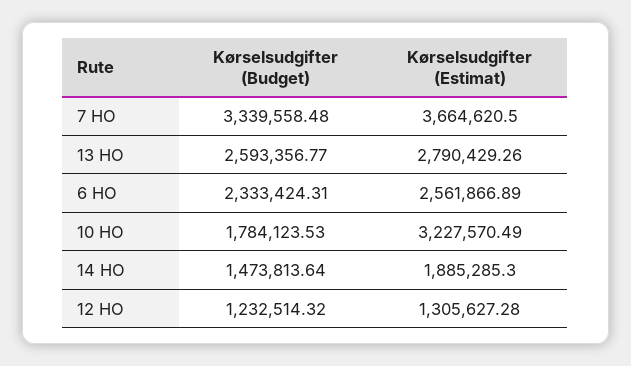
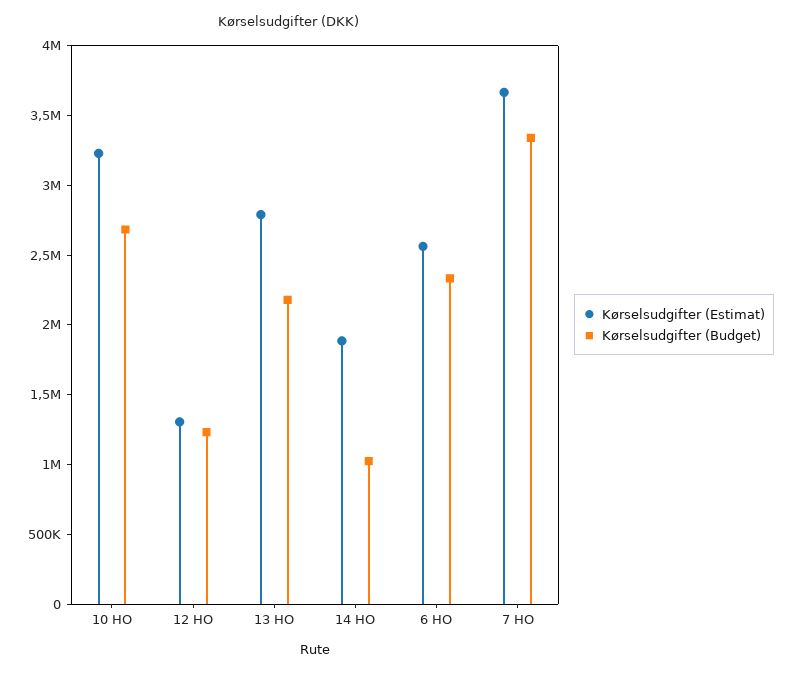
  {
    "Kørselsudgifter (Budget)": {
      "7 HO": 3339558.48,
-     "13 HO": 2593356.77,
+     "13 HO": 2200000,
      "6 HO": 2333424.31,
-     "10 HO": 1784123.53,
+     "10 HO": 2700000,
-     "14 HO": 1473813.64,
+     "14 HO": 1000000,
      "12 HO": 1232514.32
    },
    "Kørselsudgifter (Estimat)": {
      "7 HO": 3664620.5,
      "13 HO": 2790429.26,
      "6 HO": 2561866.89,
      "10 HO": 3227570.49,
      "14 HO": 1885285.3,
      "12 HO": 1305627.28
    }
  }

